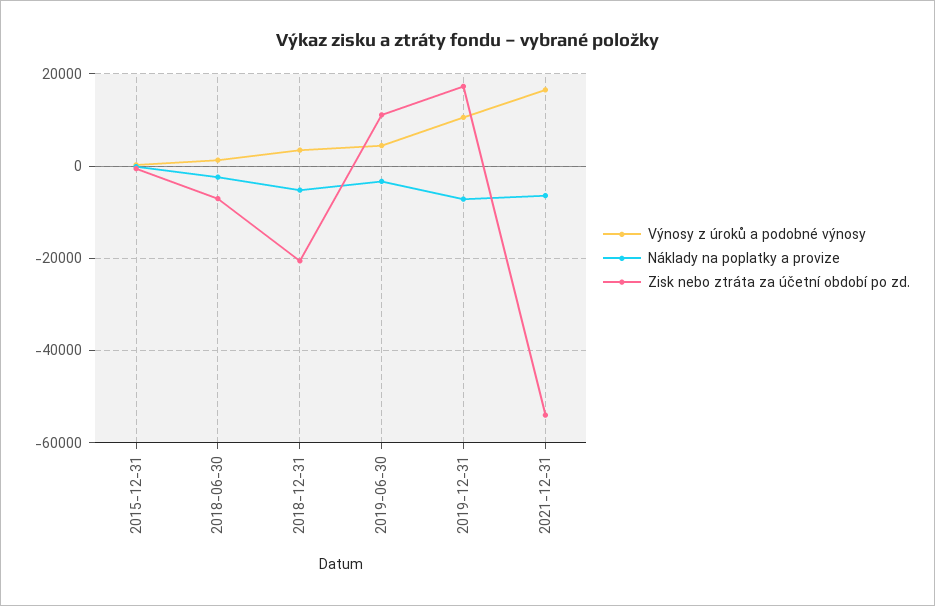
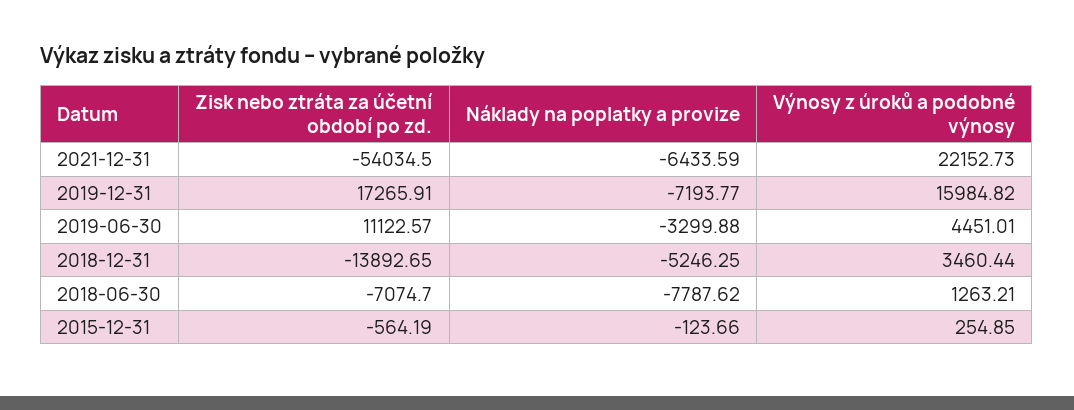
  {
    "Výnosy z úroků a podobné výnosy": {
      "2015-12-31": 254.85,
      "2018-06-30": 1263.21,
      "2018-12-31": 3460.44,
      "2019-06-30": 4451.01,
-     "2019-12-31": 10000,
+     "2019-12-31": 15984.82,
-     "2021-12-31": 16000
+     "2021-12-31": 22152.73
    },
    "Náklady na poplatky a provize": {
      "2015-12-31": -123.66,
-     "2018-06-30": -2000,
+     "2018-06-30": -7787.62,
      "2018-12-31": -5246.25,
      "2019-06-30": -3299.88,
      "2019-12-31": -7193.77,
      "2021-12-31": -6433.59
    },
    "Zisk nebo ztráta za účetní období po zd.": {
      "2015-12-31": -564.19,
      "2018-06-30": -7074.7,
-     "2018-12-31": -20000,
+     "2018-12-31": -13892.65,
      "2019-06-30": 11122.57,
      "2019-12-31": 17265.91,
      "2021-12-31": -54034.5
    }
  }

